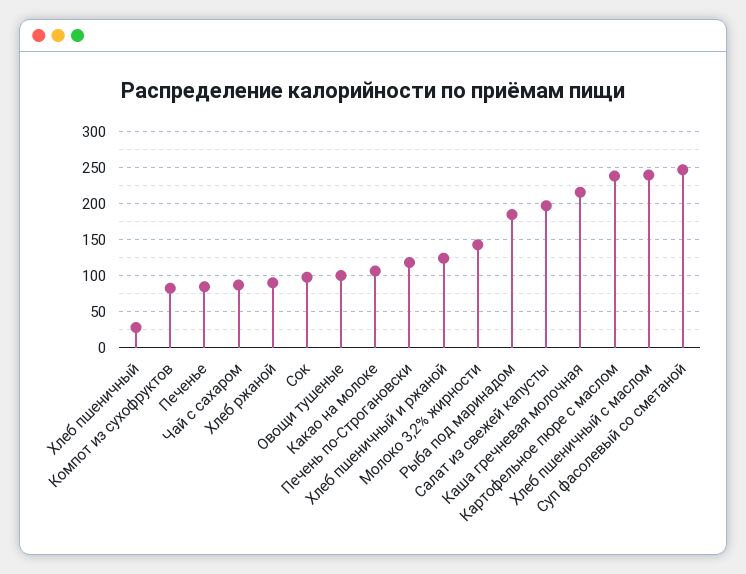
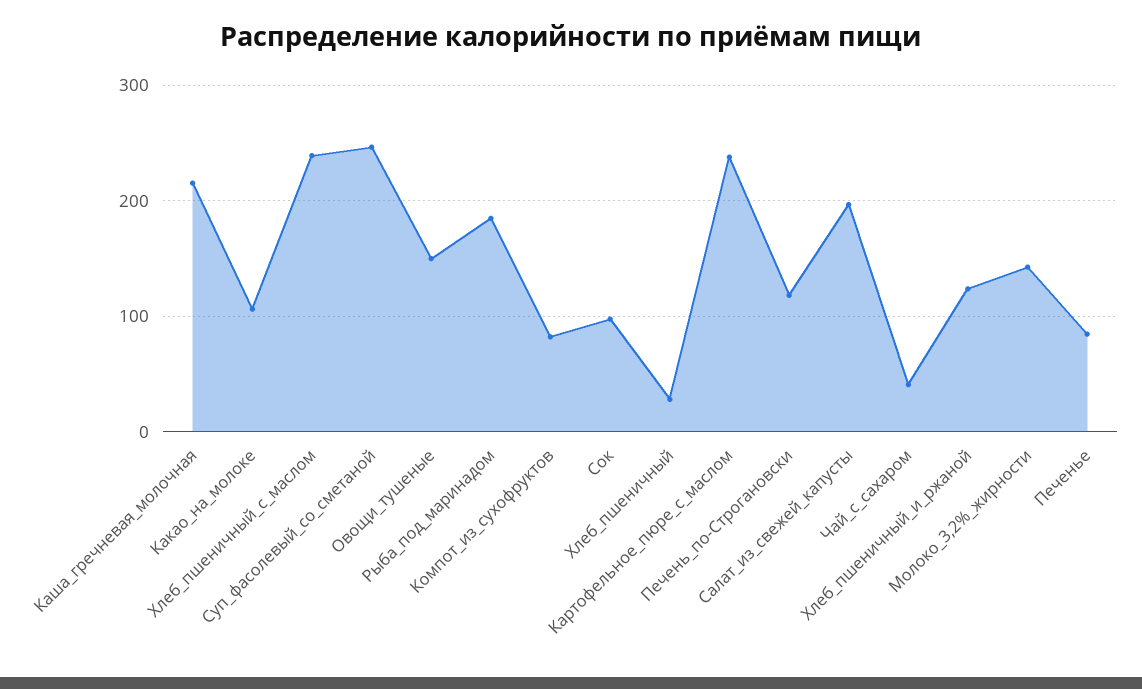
  {
    "Хлеб пшеничный": 30,
    "Компот из сухофруктов": 80,
    "Печенье": 80,
-   "Чай с сахаром": 90,
+   "Чай с сахаром": 40,
-   "Хлеб ржаной": 90,
    "Сок": 100,
-   "Овощи тушеные": 100,
+   "Овощи тушеные": 150,
    "Какао на молоке": 110,
    "Печень по-Строгановски": 120,
    "Хлеб пшеничный и ржаной": 120,
    "Молоко 3,2% жирности": 140,
    "Рыба под маринадом": 180,
    "Салат из свежей капусты": 200,
    "Каша гречневая молочная": 220,
    "Картофельное пюре с маслом": 240,
    "Хлеб пшеничный с маслом": 240,
    "Суп фасолевый со сметаной": 250
  }

